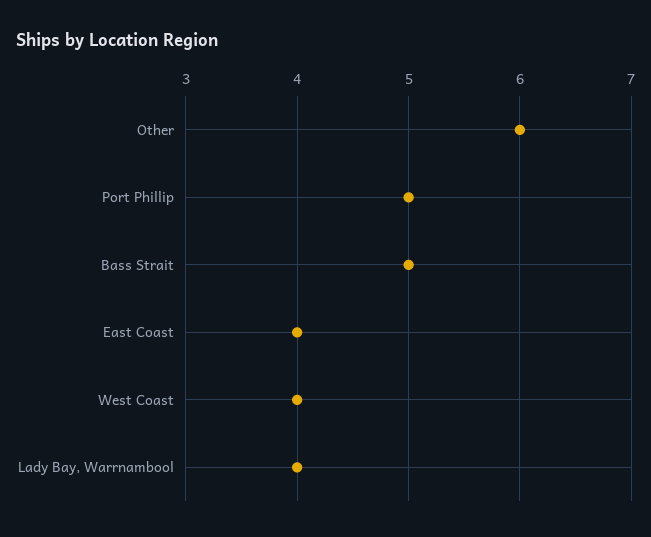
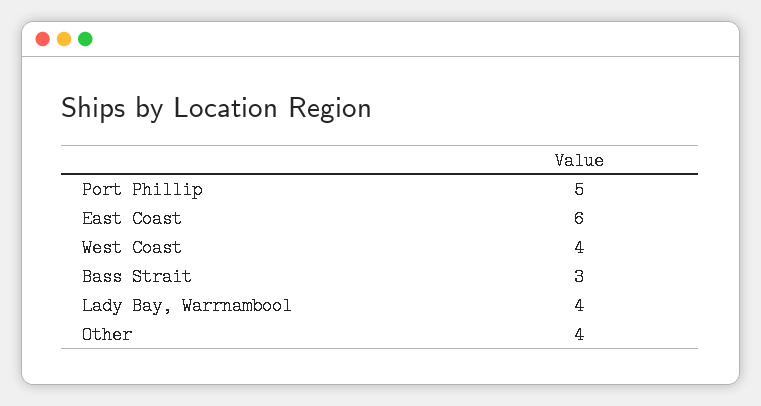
  {
-   "Other": 6,
+   "Other": 4,
    "Port Phillip": 5,
-   "Bass Strait": 5,
+   "Bass Strait": 3,
-   "East Coast": 4,
+   "East Coast": 6,
    "West Coast": 4,
    "Lady Bay, Warrnambool": 4
  }

